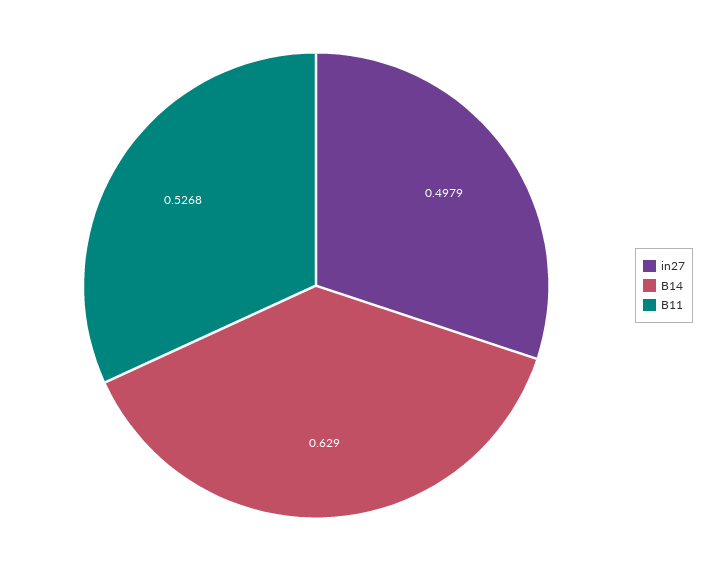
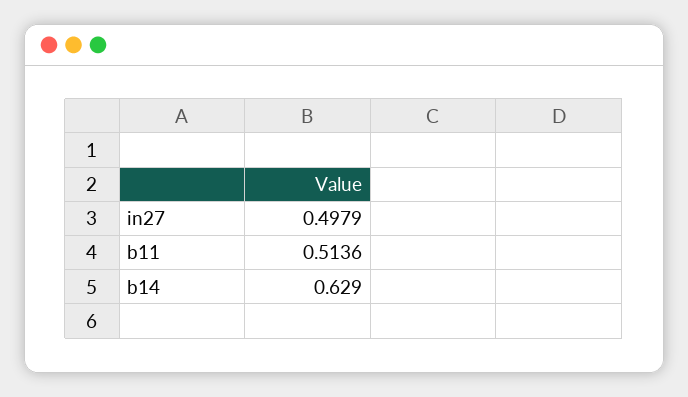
  {
    "in27": 0.4979,
    "B14": 0.629,
-   "B11": 0.5268
+   "B11": 0.5136
  }

